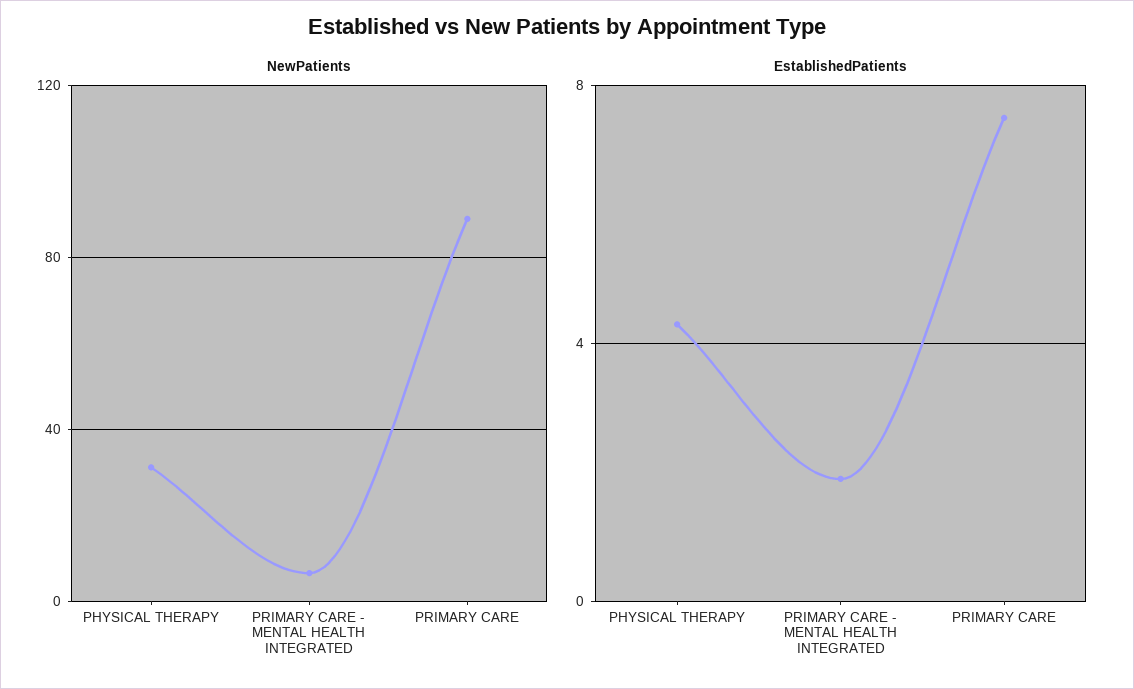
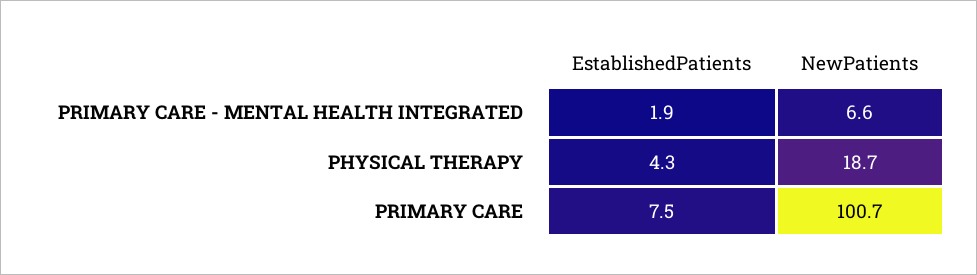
  {
    "NewPatients": {
-     "PHYSICAL THERAPY": 30,
+     "PHYSICAL THERAPY": 18.7,
      "PRIMARY CARE - MENTAL HEALTH INTEGRATED": 6.6,
-     "PRIMARY CARE": 90
+     "PRIMARY CARE": 100.7
    },
    "EstablishedPatients": {
      "PHYSICAL THERAPY": 4.3,
      "PRIMARY CARE - MENTAL HEALTH INTEGRATED": 1.9,
      "PRIMARY CARE": 7.5
    }
  }

